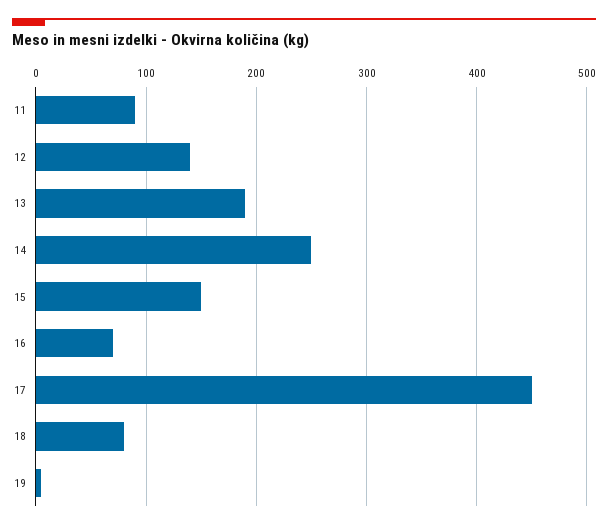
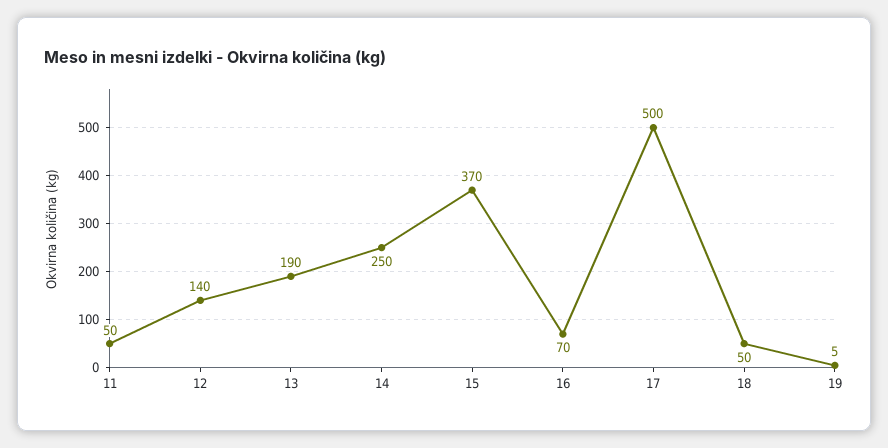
  {
-   "11": 90,
+   "11": 50,
    "12": 140,
    "13": 190,
    "14": 250,
-   "15": 150,
+   "15": 370,
    "16": 70,
-   "17": 450,
+   "17": 500,
-   "18": 80,
+   "18": 50,
    "19": 5
  }

